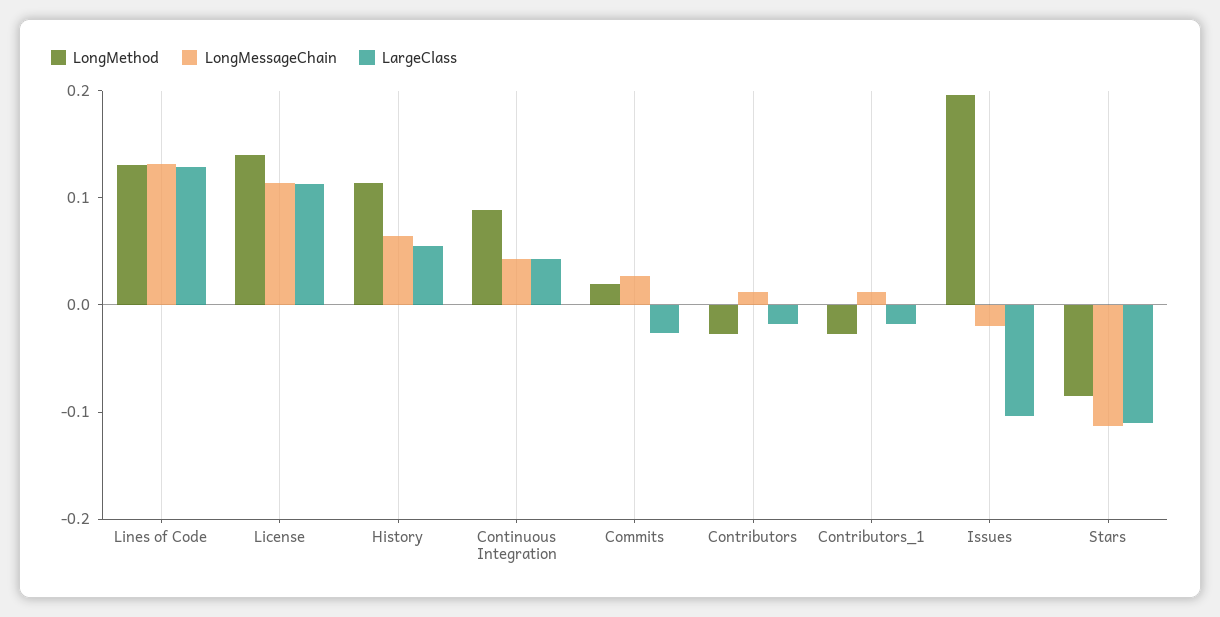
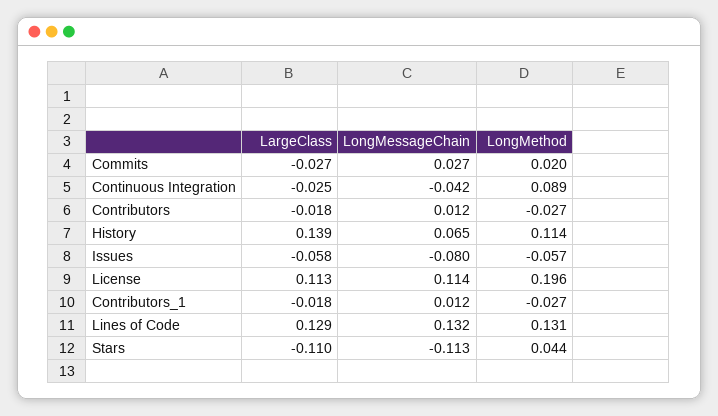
  {
    "LongMethod": {
      "Lines of Code": 0.131,
-     "License": 0.14,
+     "License": 0.196,
      "History": 0.114,
      "Continuous Integration": 0.089,
      "Commits": 0.02,
      "Contributors": -0.027,
      "Contributors_1": -0.027,
-     "Issues": 0.2,
+     "Issues": -0.057,
-     "Stars": -0.08
+     "Stars": 0.044
    },
    "LongMessageChain": {
      "Lines of Code": 0.132,
      "License": 0.114,
      "History": 0.065,
-     "Continuous Integration": 0.04,
+     "Continuous Integration": -0.042,
      "Commits": 0.027,
      "Contributors": 0.012,
      "Contributors_1": 0.012,
-     "Issues": -0.02,
+     "Issues": -0.08,
      "Stars": -0.113
    },
    "LargeClass": {
      "Lines of Code": 0.129,
      "License": 0.113,
-     "History": 0.06,
+     "History": 0.139,
-     "Continuous Integration": 0.04,
+     "Continuous Integration": -0.025,
      "Commits": -0.027,
      "Contributors": -0.018,
      "Contributors_1": -0.018,
-     "Issues": -0.1,
+     "Issues": -0.058,
      "Stars": -0.11
    }
  }

